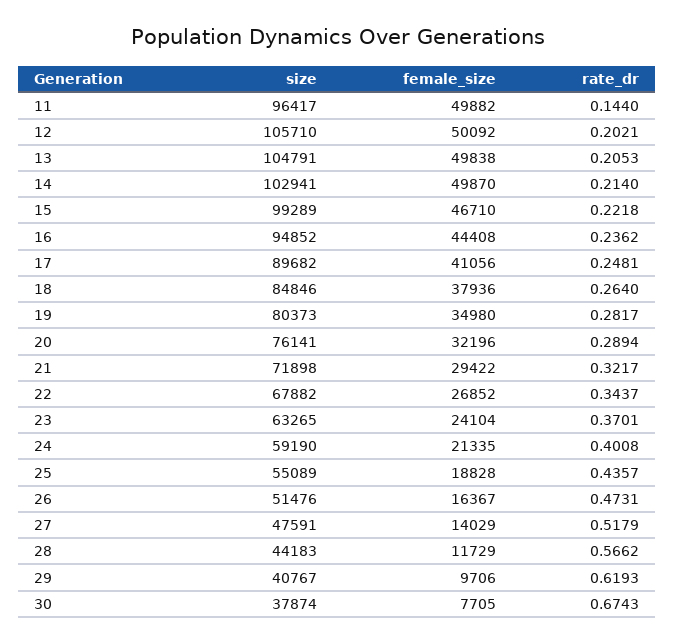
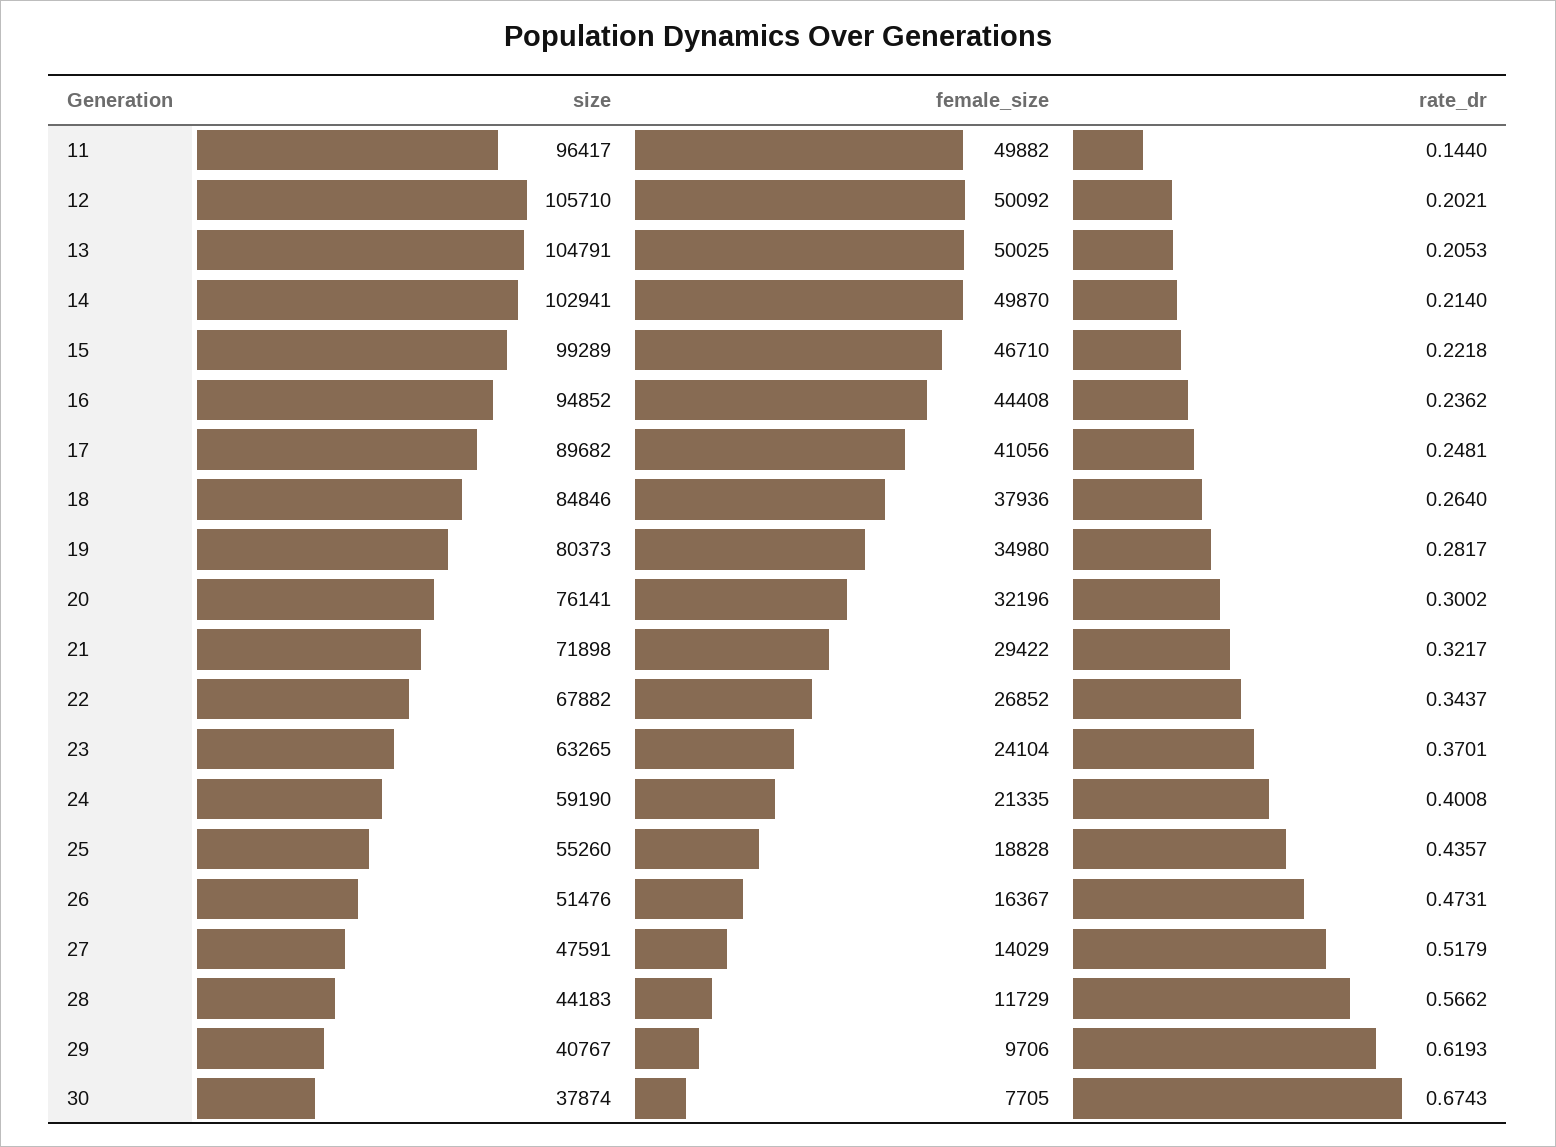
  {
    "size": {
      "11": 96417,
      "12": 105710,
      "13": 104791,
      "14": 102941,
      "15": 99289,
      "16": 94852,
      "17": 89682,
      "18": 84846,
      "19": 80373,
      "20": 76141,
      "21": 71898,
      "22": 67882,
      "23": 63265,
      "24": 59190,
-     "25": 55089,
+     "25": 55260,
      "26": 51476,
      "27": 47591,
      "28": 44183,
      "29": 40767,
      "30": 37874
    },
    "female_size": {
      "11": 49882,
      "12": 50092,
-     "13": 49838,
+     "13": 50025,
      "14": 49870,
      "15": 46710,
      "16": 44408,
      "17": 41056,
      "18": 37936,
      "19": 34980,
      "20": 32196,
      "21": 29422,
      "22": 26852,
      "23": 24104,
      "24": 21335,
      "25": 18828,
      "26": 16367,
      "27": 14029,
      "28": 11729,
      "29": 9706,
      "30": 7705
    },
    "rate_dr": {
      "11": 0.144,
      "12": 0.2021,
      "13": 0.2053,
      "14": 0.214,
      "15": 0.2218,
      "16": 0.2362,
      "17": 0.2481,
      "18": 0.264,
      "19": 0.2817,
-     "20": 0.2894,
+     "20": 0.3002,
      "21": 0.3217,
      "22": 0.3437,
      "23": 0.3701,
      "24": 0.4008,
      "25": 0.4357,
      "26": 0.4731,
      "27": 0.5179,
      "28": 0.5662,
      "29": 0.6193,
      "30": 0.6743
    }
  }

